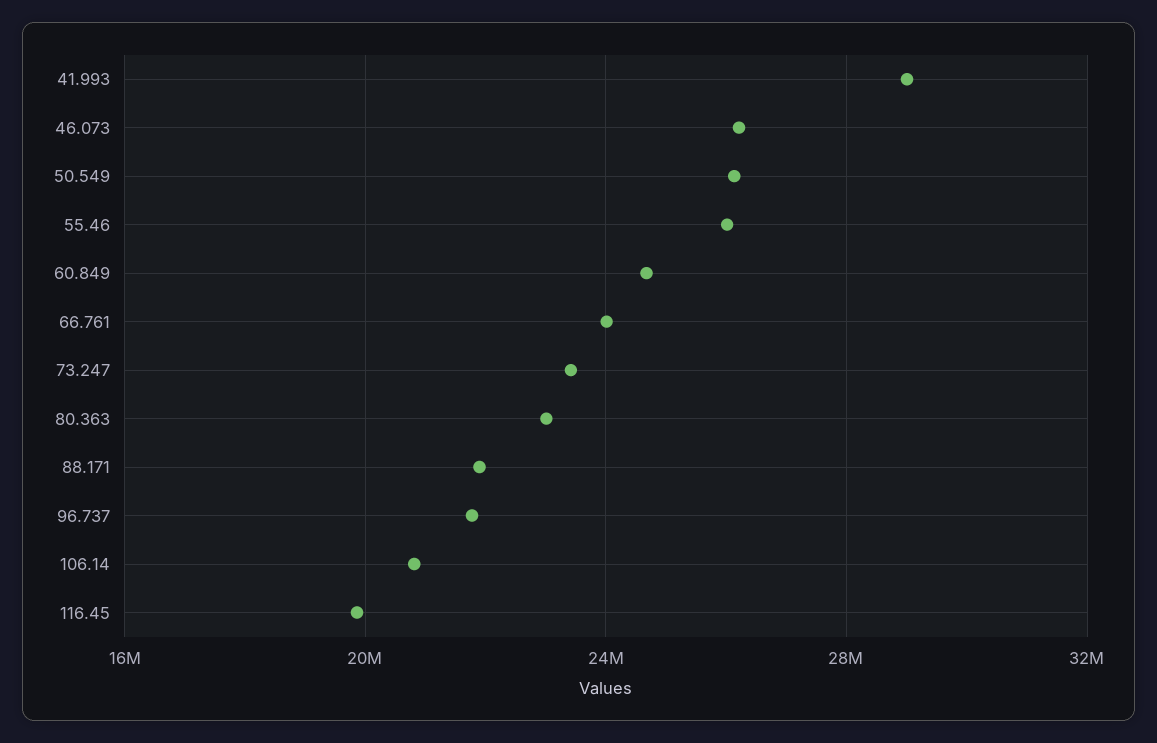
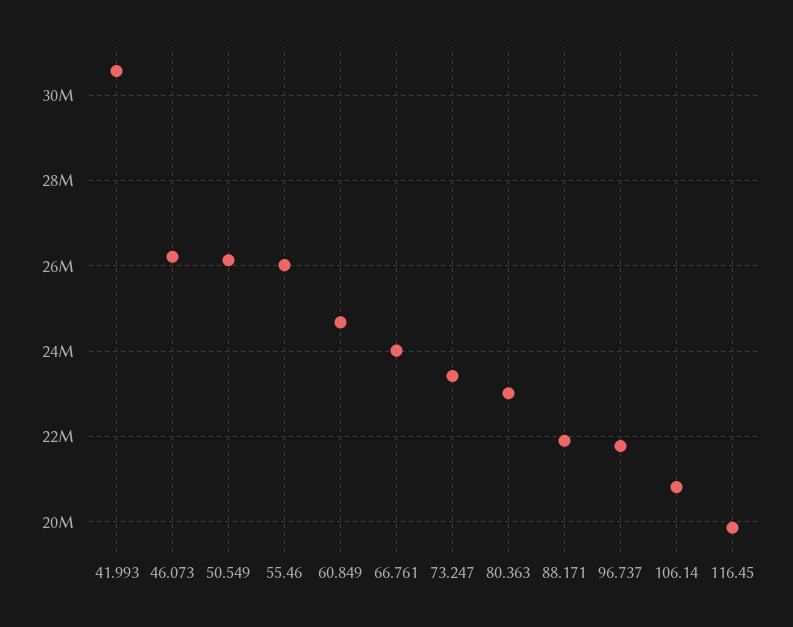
  {
-   "41.993": 29000000,
+   "41.993": 30600000,
    "46.073": 26200000,
    "50.549": 26200000,
    "55.46": 26000000,
    "60.849": 24600000,
    "66.761": 24000000,
    "73.247": 23400000,
    "80.363": 23000000,
    "88.171": 22000000,
    "96.737": 21800000,
    "106.14": 20800000,
    "116.45": 19800000
  }

